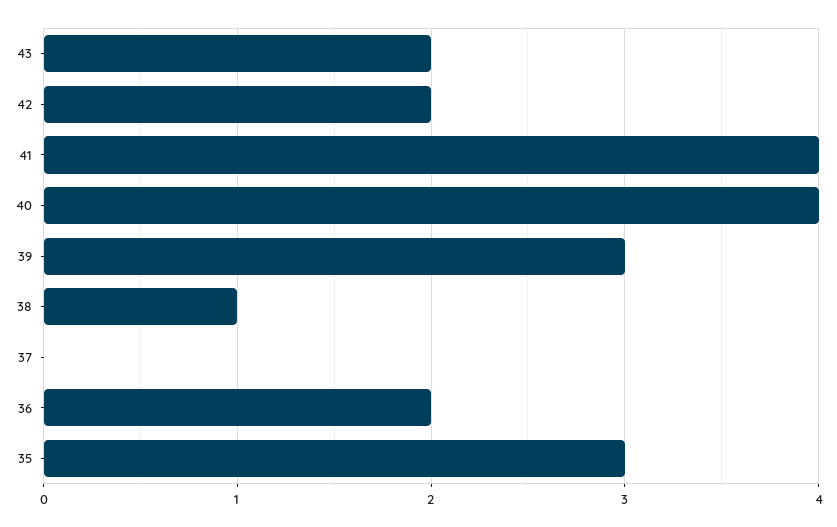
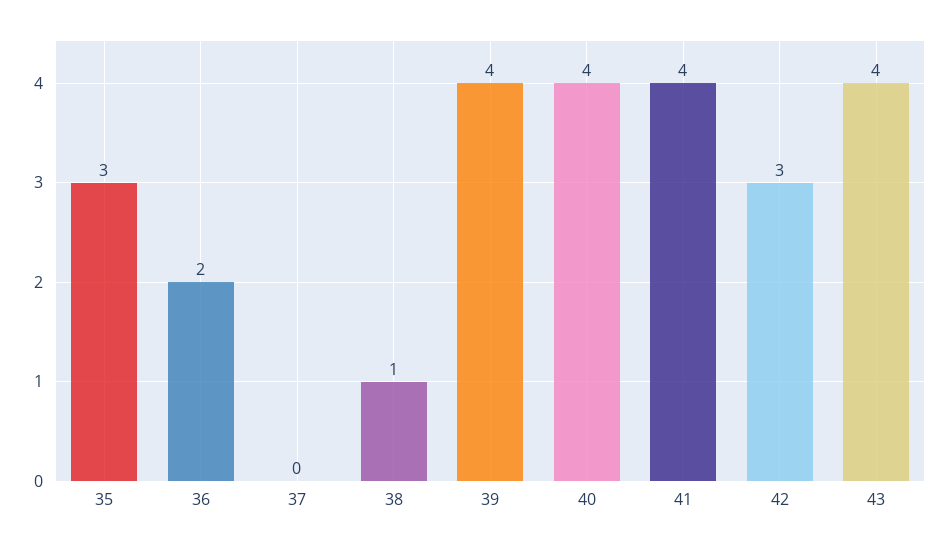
  {
-   "43": 2,
+   "43": 4,
-   "42": 2,
+   "42": 3,
    "41": 4,
    "40": 4,
-   "39": 3,
+   "39": 4,
    "38": 1,
    "37": 0,
    "36": 2,
    "35": 3
  }

